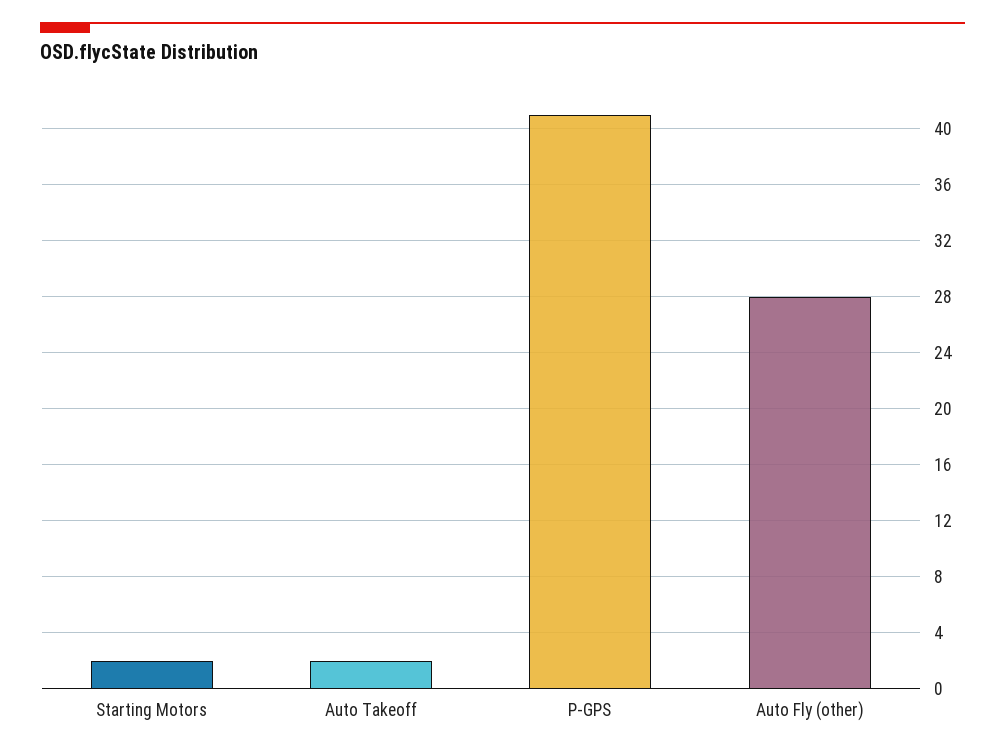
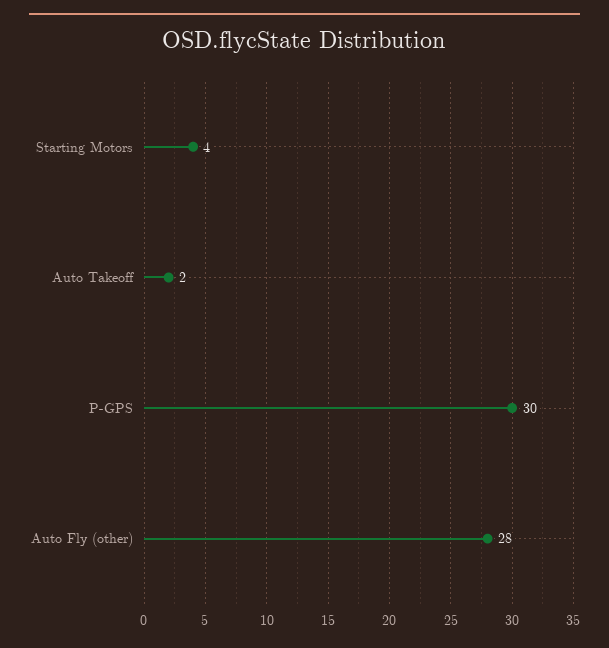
  {
-   "Starting Motors": 2,
+   "Starting Motors": 4,
    "Auto Takeoff": 2,
-   "P-GPS": 41,
+   "P-GPS": 30,
    "Auto Fly (other)": 28
  }

